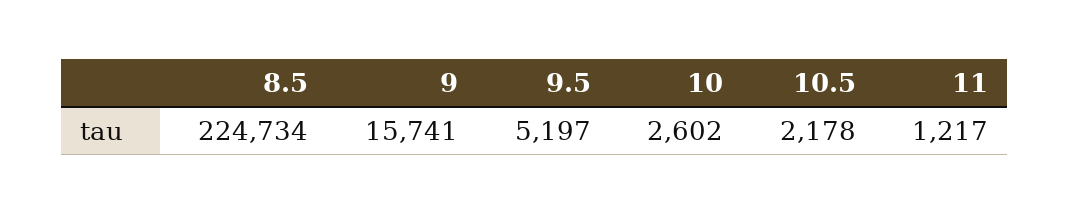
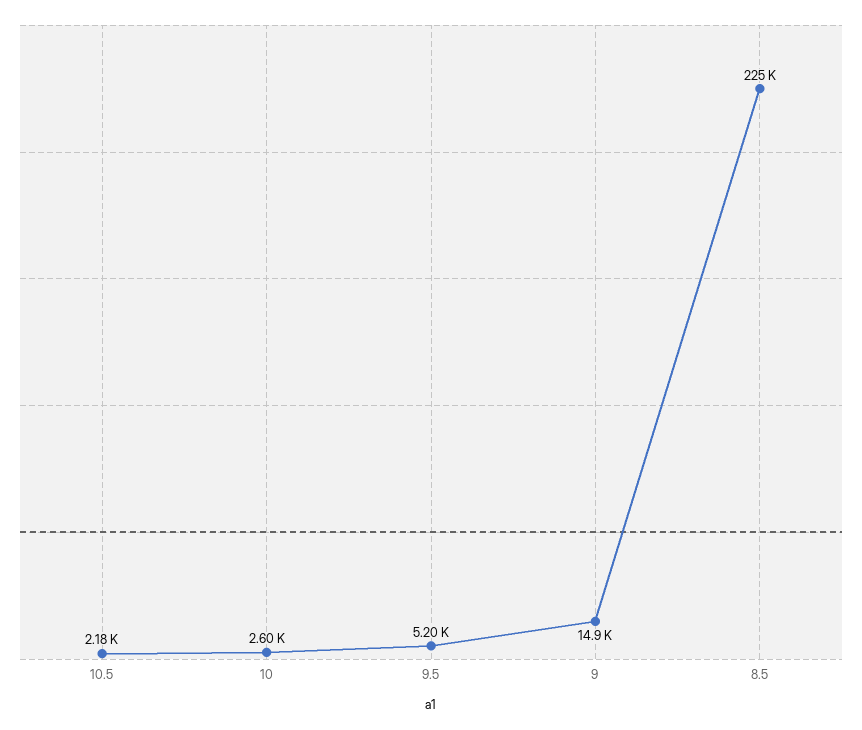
  {
    "8.5": 224734,
-   "9": 15741,
+   "9": 14900,
    "9.5": 5197,
    "10": 2602,
-   "10.5": 2178,
+   "10.5": 2178
-   "11": 1217
  }

